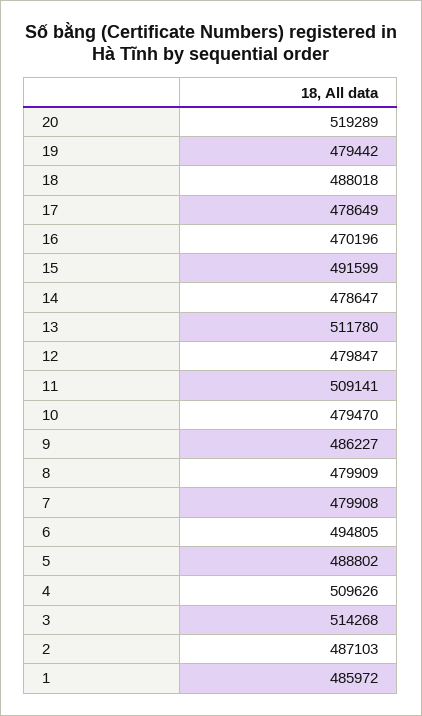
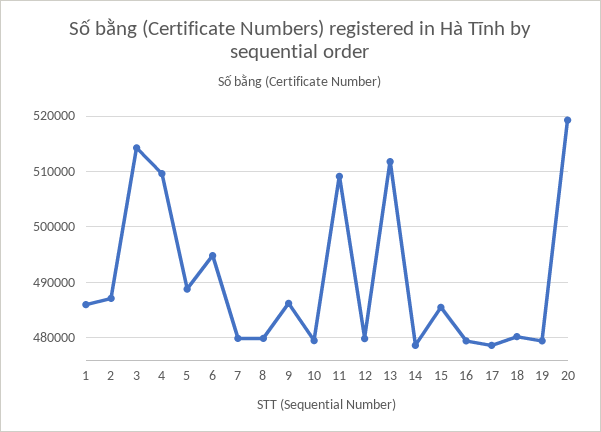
  {
    "20": 519289,
    "19": 479442,
-   "18": 488018,
+   "18": 480000,
    "17": 478649,
-   "16": 470196,
+   "16": 480000,
-   "15": 491599,
+   "15": 486000,
    "14": 478647,
    "13": 511780,
    "12": 479847,
    "11": 509141,
    "10": 479470,
    "9": 486227,
    "8": 479909,
    "7": 479908,
    "6": 494805,
    "5": 488802,
    "4": 509626,
    "3": 514268,
    "2": 487103,
    "1": 485972
  }

